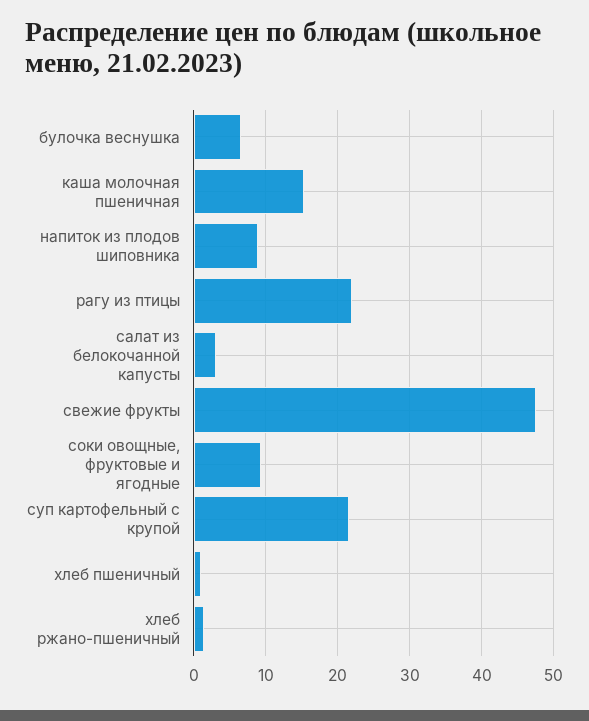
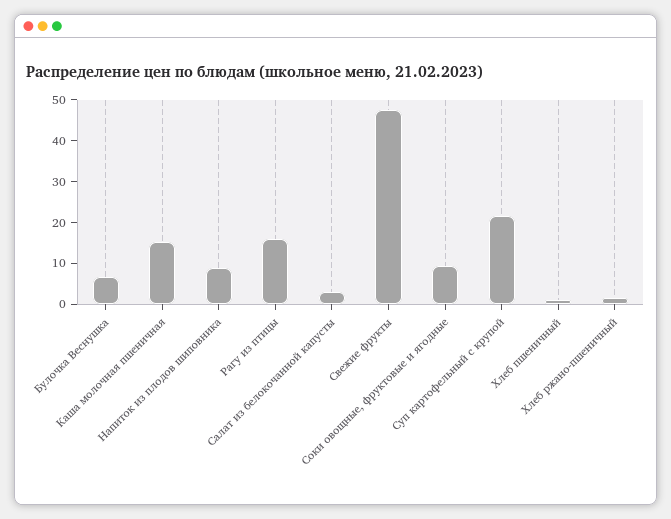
  {
    "булочка веснушка": 7,
    "каша молочная пшеничная": 15,
    "напиток из плодов шиповника": 9,
-   "рагу из птицы": 22,
+   "рагу из птицы": 16,
    "салат из белокочанной капусты": 3,
    "свежие фрукты": 48,
    "соки овощные, фруктовые и ягодные": 9,
    "суп картофельный с крупой": 22,
    "хлеб пшеничный": 1,
    "хлеб ржано-пшеничный": 1
  }

